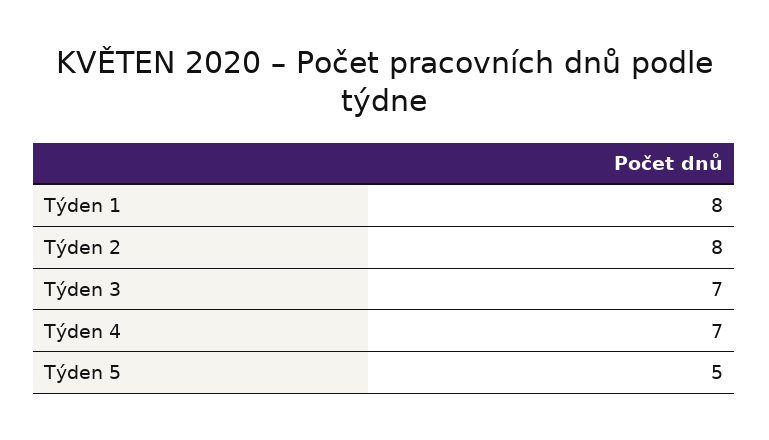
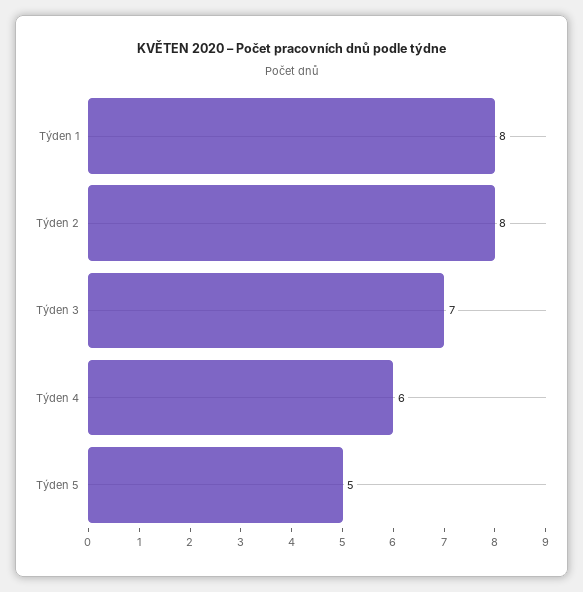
  {
    "Týden 1": 8,
    "Týden 2": 8,
    "Týden 3": 7,
-   "Týden 4": 7,
+   "Týden 4": 6,
    "Týden 5": 5
  }

